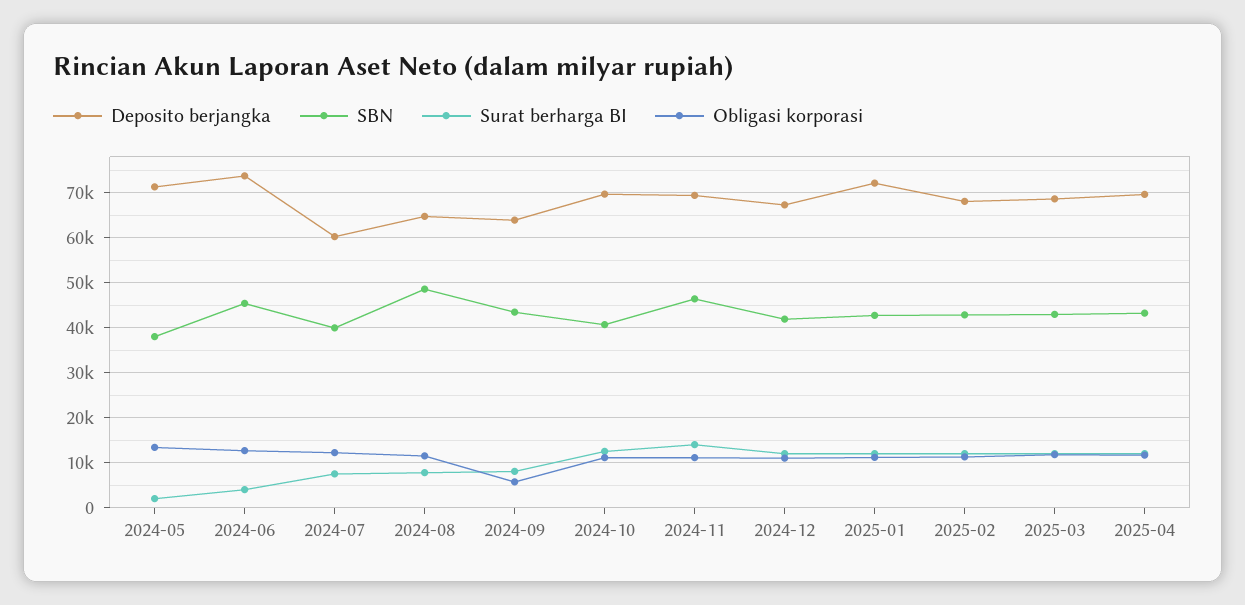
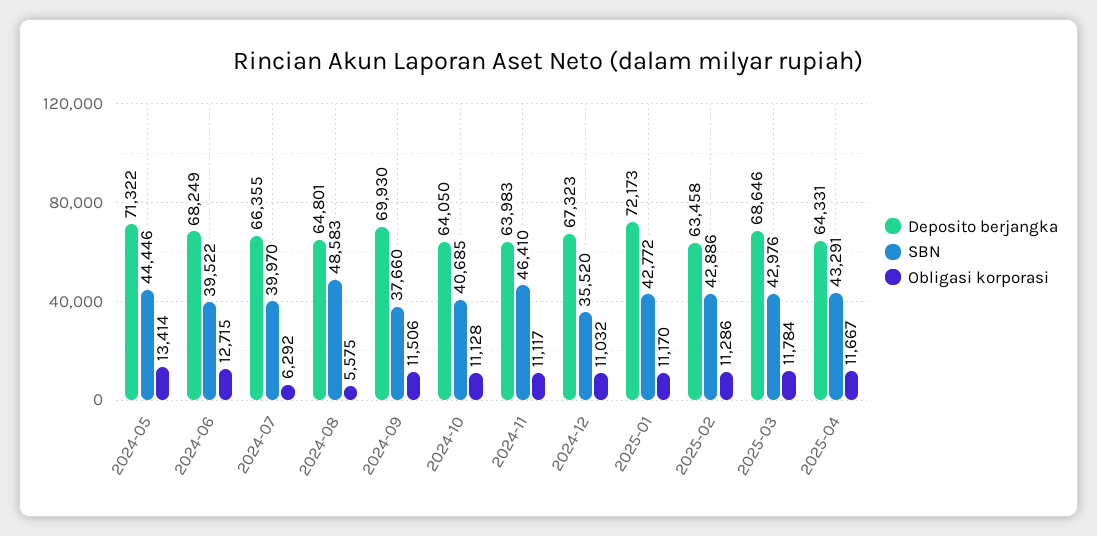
  {
    "Deposito berjangka": {
      "2024-05": 71322,
-     "2024-06": 74000,
+     "2024-06": 68249,
-     "2024-07": 60000,
+     "2024-07": 66355,
      "2024-08": 64801,
-     "2024-09": 64000,
+     "2024-09": 69930,
-     "2024-10": 70000,
+     "2024-10": 64050,
-     "2024-11": 70000,
+     "2024-11": 63983,
      "2024-12": 67323,
      "2025-01": 72173,
-     "2025-02": 68000,
+     "2025-02": 63458,
      "2025-03": 68646,
-     "2025-04": 70000
+     "2025-04": 64331
    },
    "SBN": {
-     "2024-05": 38000,
+     "2024-05": 44446,
-     "2024-06": 46000,
+     "2024-06": 39522,
      "2024-07": 39970,
      "2024-08": 48583,
-     "2024-09": 44000,
+     "2024-09": 37660,
      "2024-10": 40685,
      "2024-11": 46410,
-     "2024-12": 42000,
+     "2024-12": 35520,
      "2025-01": 42772,
      "2025-02": 42886,
      "2025-03": 42976,
      "2025-04": 43291
    },
-   "Surat berharga BI": {
-     "2024-05": 2000,
-     "2024-06": 4000,
-     "2024-07": 8000,
-     "2024-08": 8000,
-     "2024-09": 8000,
-     "2024-10": 12000,
-     "2024-11": 14000,
-     "2024-12": 12000,
-     "2025-01": 12000,
-     "2025-02": 12000,
-     "2025-03": 12000,
-     "2025-04": 12000
-   },
    "Obligasi korporasi": {
      "2024-05": 13414,
      "2024-06": 12715,
-     "2024-07": 12000,
+     "2024-07": 6292,
-     "2024-08": 12000,
+     "2024-08": 5575,
-     "2024-09": 6000,
+     "2024-09": 11506,
      "2024-10": 11128,
      "2024-11": 11117,
      "2024-12": 11032,
      "2025-01": 11170,
      "2025-02": 11286,
      "2025-03": 11784,
      "2025-04": 11667
    }
  }

